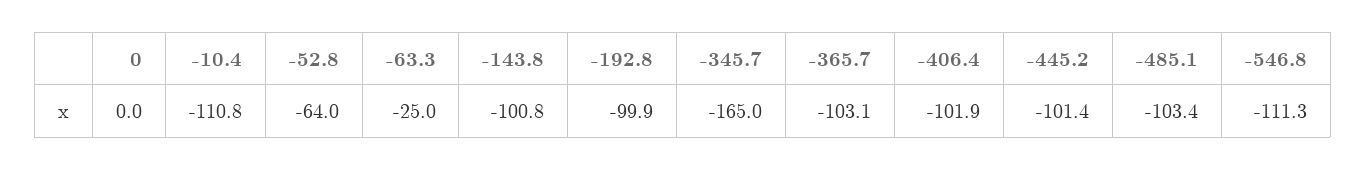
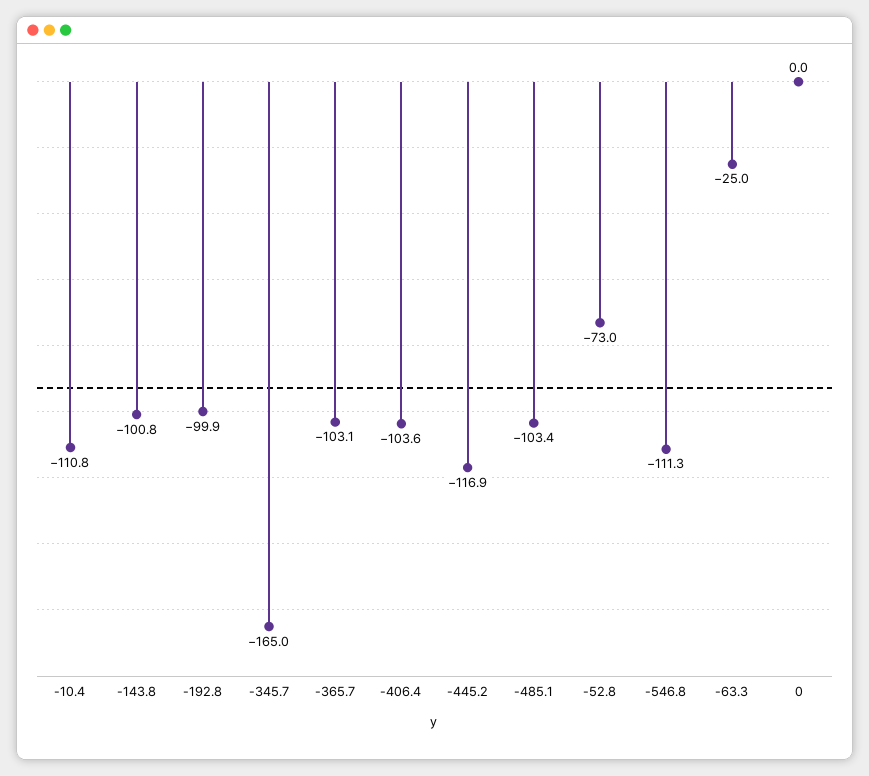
  {
    "0": 0,
    "-10.4": -110.8,
-   "-52.8": -64,
+   "-52.8": -73,
    "-63.3": -25,
    "-143.8": -100.8,
    "-192.8": -99.9,
    "-345.7": -165,
    "-365.7": -103.1,
-   "-406.4": -101.9,
+   "-406.4": -103.6,
-   "-445.2": -101.4,
+   "-445.2": -116.9,
    "-485.1": -103.4,
    "-546.8": -111.3
  }

